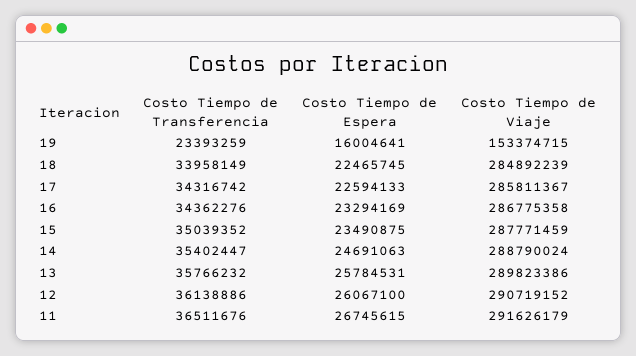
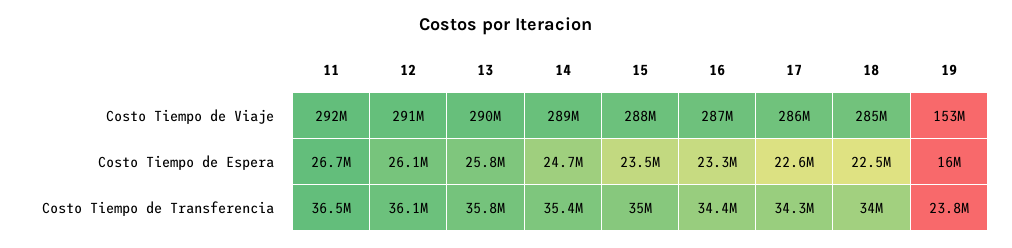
  {
    "Costo Tiempo de Transferencia": {
-     "19": 23393259,
+     "19": 23800000,
      "18": 33958149,
      "17": 34316742,
      "16": 34362276,
      "15": 35039352,
      "14": 35402447,
      "13": 35766232,
      "12": 36138886,
      "11": 36511676
    },
    "Costo Tiempo de Espera": {
      "19": 16004641,
      "18": 22465745,
      "17": 22594133,
      "16": 23294169,
      "15": 23490875,
      "14": 24691063,
      "13": 25784531,
      "12": 26067100,
      "11": 26745615
    },
    "Costo Tiempo de Viaje": {
      "19": 153374715,
      "18": 284892239,
      "17": 285811367,
      "16": 286775358,
      "15": 287771459,
      "14": 288790024,
      "13": 289823386,
      "12": 290719152,
      "11": 291626179
    }
  }

